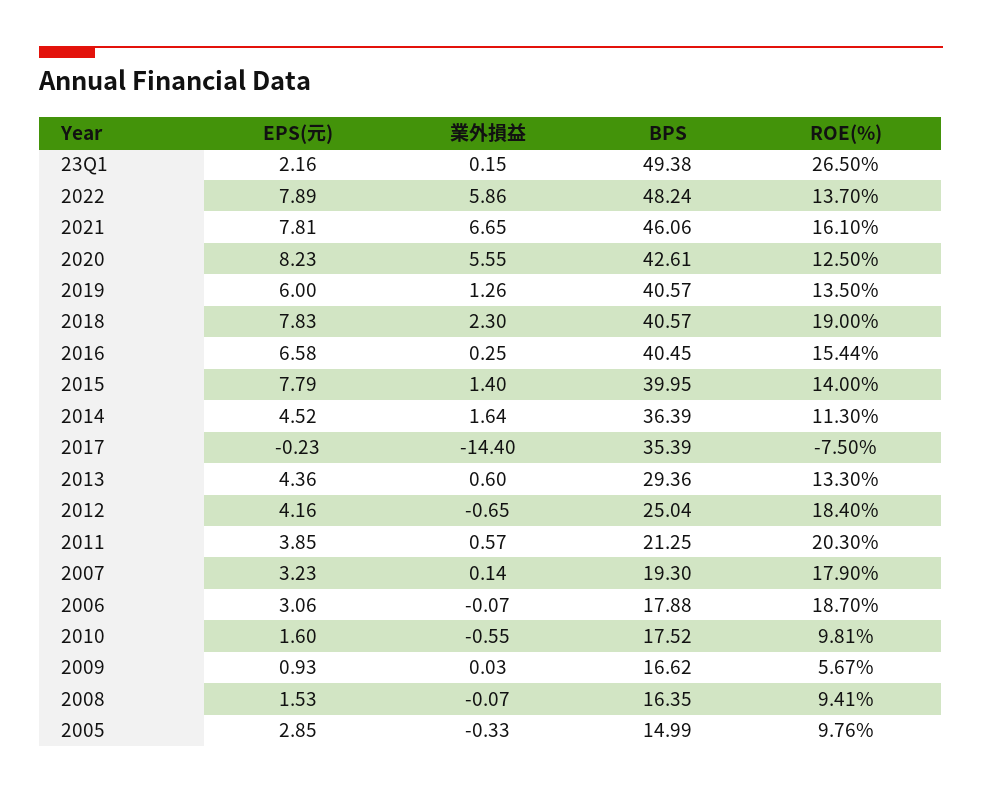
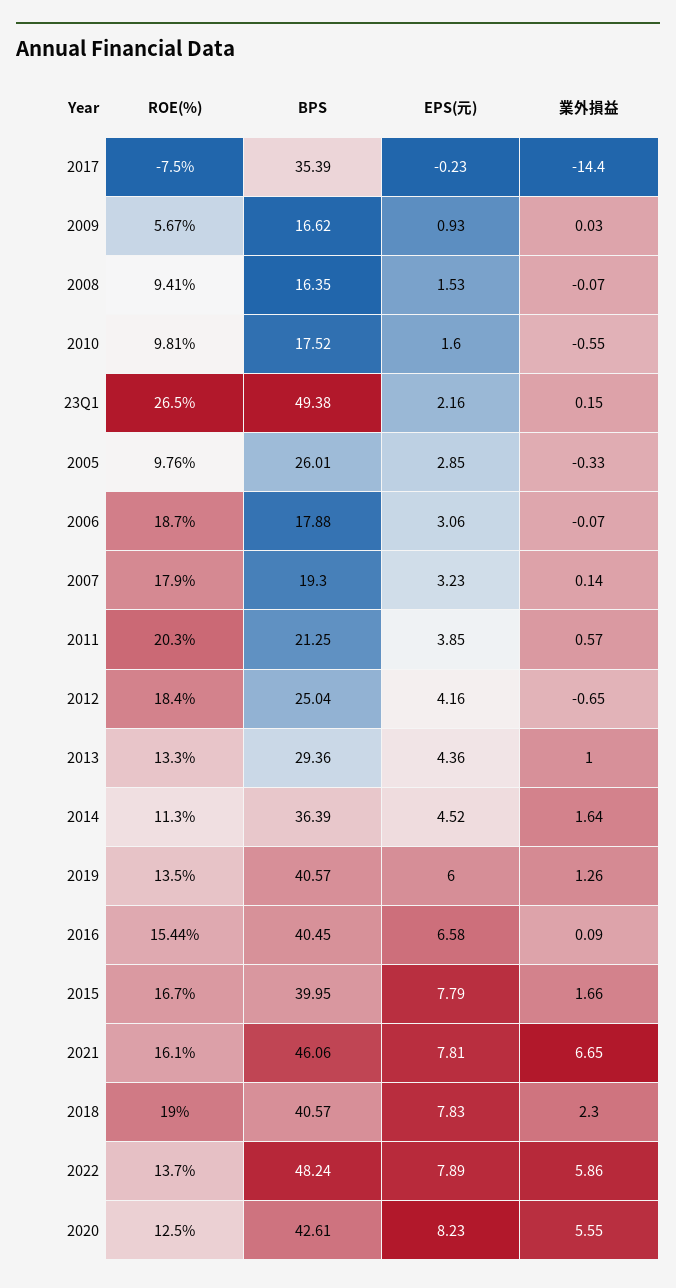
  {
    "EPS(元)": {
      "23Q1": 2.16,
      "2022": 7.89,
      "2021": 7.81,
      "2020": 8.23,
      "2019": 6,
      "2018": 7.83,
      "2016": 6.58,
      "2015": 7.79,
      "2014": 4.52,
      "2017": -0.23,
      "2013": 4.36,
      "2012": 4.16,
      "2011": 3.85,
      "2007": 3.23,
      "2006": 3.06,
      "2010": 1.6,
      "2009": 0.93,
      "2008": 1.53,
      "2005": 2.85
    },
    "業外損益": {
      "23Q1": 0.15,
      "2022": 5.86,
      "2021": 6.65,
      "2020": 5.55,
      "2019": 1.26,
      "2018": 2.3,
-     "2016": 0.25,
+     "2016": 0.09,
-     "2015": 1.4,
+     "2015": 1.66,
      "2014": 1.64,
      "2017": -14.4,
-     "2013": 0.6,
+     "2013": 1,
      "2012": -0.65,
      "2011": 0.57,
      "2007": 0.14,
      "2006": -0.07,
      "2010": -0.55,
      "2009": 0.03,
      "2008": -0.07,
      "2005": -0.33
    },
    "BPS": {
      "23Q1": 49.38,
      "2022": 48.24,
      "2021": 46.06,
      "2020": 42.61,
      "2019": 40.57,
      "2018": 40.57,
      "2016": 40.45,
      "2015": 39.95,
      "2014": 36.39,
      "2017": 35.39,
      "2013": 29.36,
      "2012": 25.04,
      "2011": 21.25,
      "2007": 19.3,
      "2006": 17.88,
      "2010": 17.52,
      "2009": 16.62,
      "2008": 16.35,
-     "2005": 14.99
+     "2005": 26.01
    },
    "ROE(%)": {
      "23Q1": 26.5,
      "2022": 13.7,
      "2021": 16.1,
      "2020": 12.5,
      "2019": 13.5,
      "2018": 19,
      "2016": 15.44,
-     "2015": 14,
+     "2015": 16.7,
      "2014": 11.3,
      "2017": -7.5,
      "2013": 13.3,
      "2012": 18.4,
      "2011": 20.3,
      "2007": 17.9,
      "2006": 18.7,
      "2010": 9.81,
      "2009": 5.67,
      "2008": 9.41,
      "2005": 9.76
    }
  }

